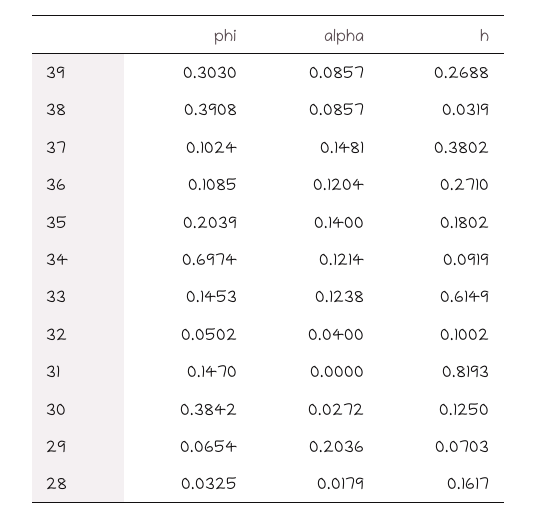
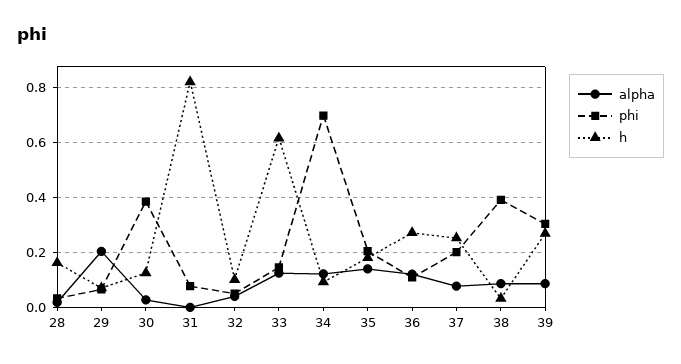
  {
    "phi": {
      "39": 0.303,
      "38": 0.3908,
-     "37": 0.1024,
+     "37": 0.2,
      "36": 0.1085,
      "35": 0.2039,
      "34": 0.6974,
      "33": 0.1453,
      "32": 0.0502,
-     "31": 0.147,
+     "31": 0.075,
      "30": 0.3842,
      "29": 0.0654,
      "28": 0.0325
    },
    "alpha": {
      "39": 0.0857,
      "38": 0.0857,
-     "37": 0.1481,
+     "37": 0.075,
      "36": 0.1204,
      "35": 0.14,
      "34": 0.1214,
      "33": 0.1238,
      "32": 0.04,
      "31": 0,
      "30": 0.0272,
      "29": 0.2036,
      "28": 0.0179
    },
    "h": {
      "39": 0.2688,
      "38": 0.0319,
-     "37": 0.3802,
+     "37": 0.25,
      "36": 0.271,
      "35": 0.1802,
      "34": 0.0919,
      "33": 0.6149,
      "32": 0.1002,
      "31": 0.8193,
      "30": 0.125,
      "29": 0.0703,
      "28": 0.1617
    }
  }

